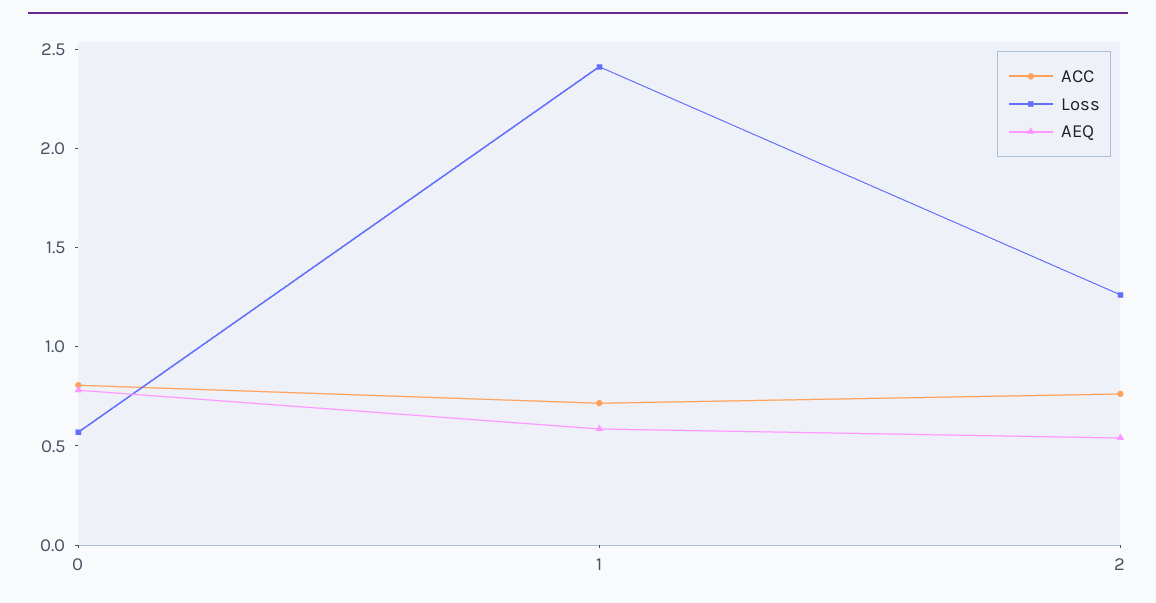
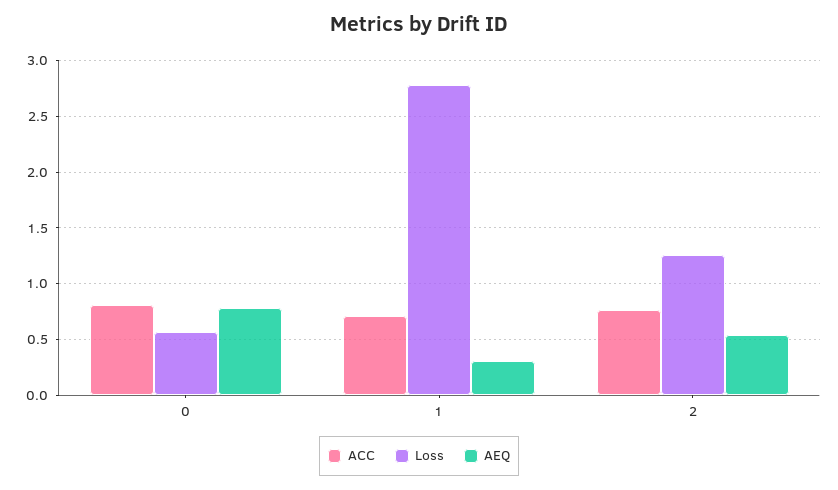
  {
    "ACC": {
      "0": 0.8,
      "1": 0.7,
      "2": 0.8
    },
    "Loss": {
      "0": 0.6,
-     "1": 2.4,
+     "1": 2.8,
      "2": 1.3
    },
    "AEQ": {
      "0": 0.8,
-     "1": 0.6,
+     "1": 0.3,
      "2": 0.5
    }
  }

